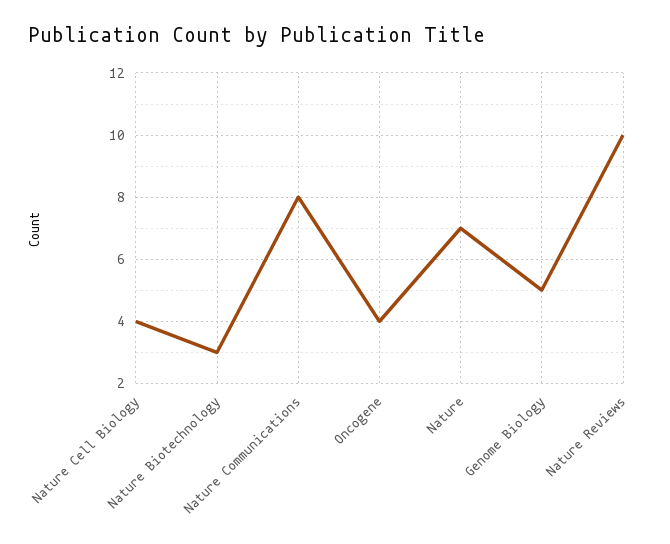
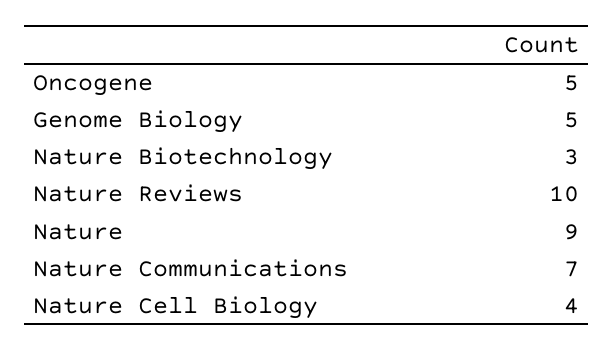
  {
    "Nature Cell Biology": 4,
    "Nature Biotechnology": 3,
-   "Nature Communications": 8,
+   "Nature Communications": 7,
-   "Oncogene": 4,
+   "Oncogene": 5,
-   "Nature": 7,
+   "Nature": 9,
    "Genome Biology": 5,
    "Nature Reviews": 10
  }

